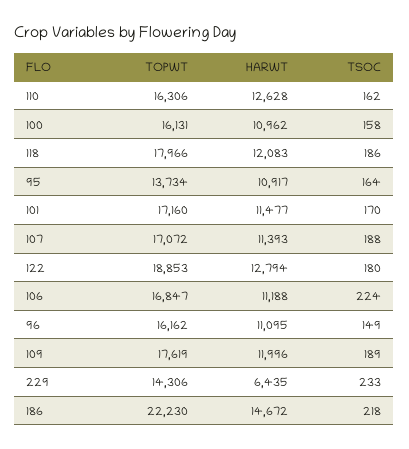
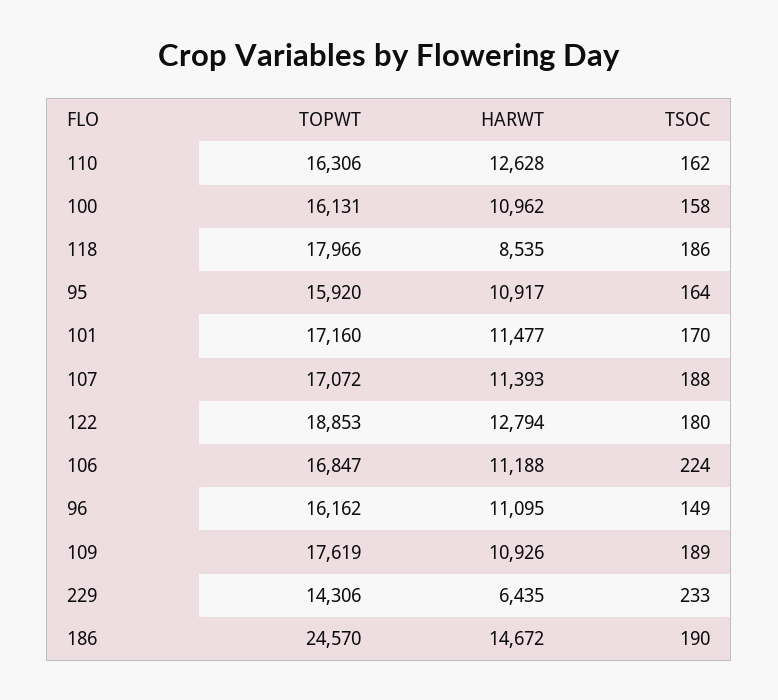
  {
    "TOPWT": {
      "110": 16306,
      "100": 16131,
      "118": 17966,
-     "95": 13734,
+     "95": 15920,
      "101": 17160,
      "107": 17072,
      "122": 18853,
      "106": 16847,
      "96": 16162,
      "109": 17619,
      "229": 14306,
-     "186": 22230
+     "186": 24570
    },
    "HARWT": {
      "110": 12628,
      "100": 10962,
-     "118": 12083,
+     "118": 8535,
      "95": 10917,
      "101": 11477,
      "107": 11393,
      "122": 12794,
      "106": 11188,
      "96": 11095,
-     "109": 11996,
+     "109": 10926,
      "229": 6435,
      "186": 14672
    },
    "TSOC": {
      "110": 162,
      "100": 158,
      "118": 186,
      "95": 164,
      "101": 170,
      "107": 188,
      "122": 180,
      "106": 224,
      "96": 149,
      "109": 189,
      "229": 233,
-     "186": 218
+     "186": 190
    }
  }

